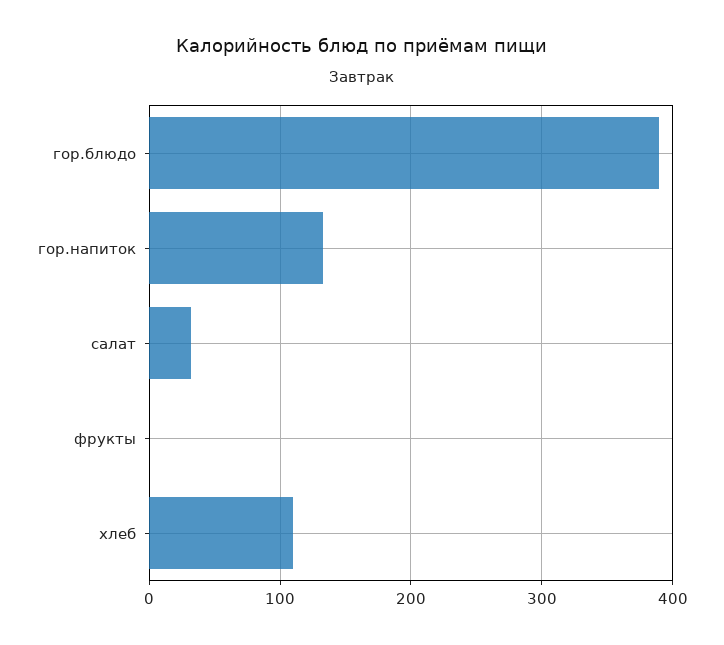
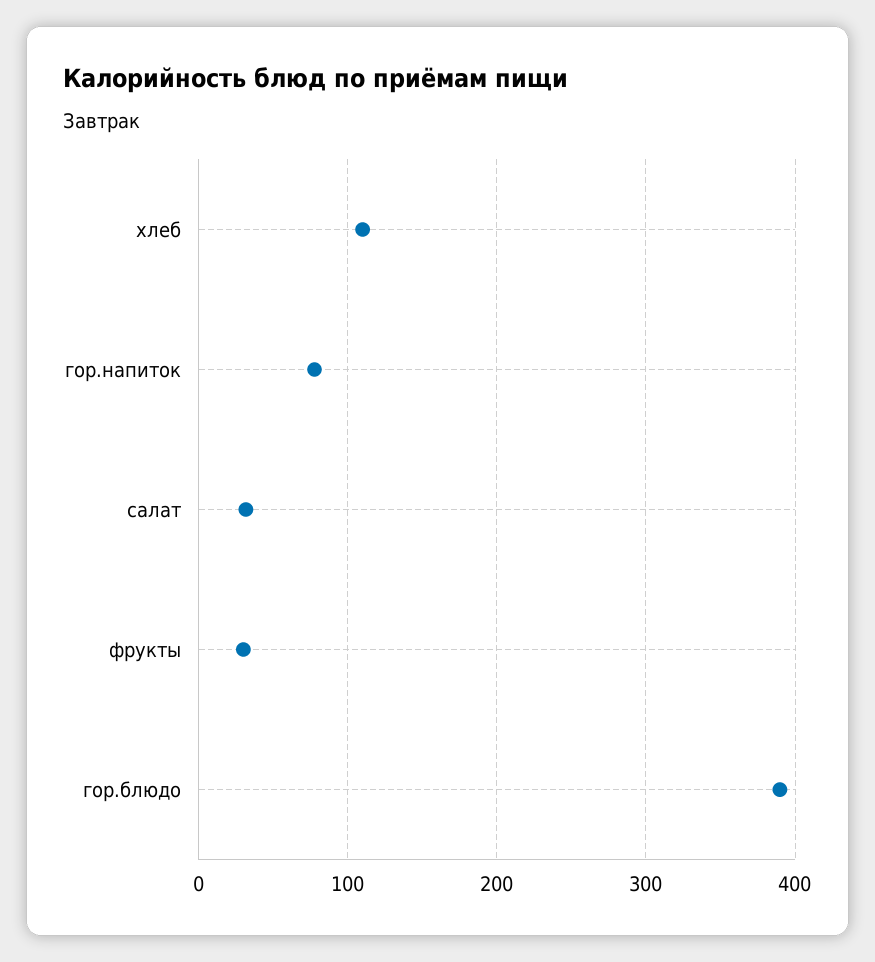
  {
    "гор.блюдо": 390,
-   "гор.напиток": 130,
+   "гор.напиток": 80,
    "салат": 30,
-   "фрукты": 0,
+   "фрукты": 30,
    "хлеб": 110
  }

